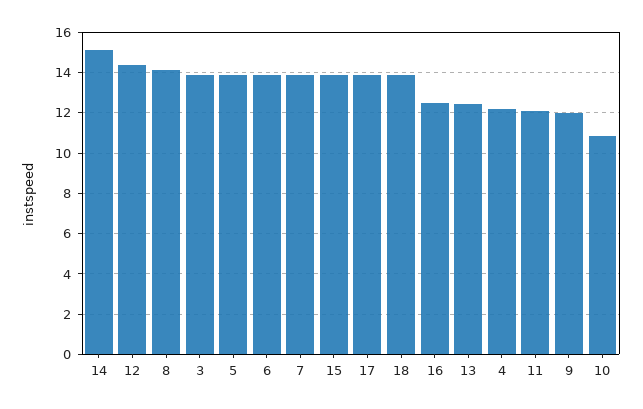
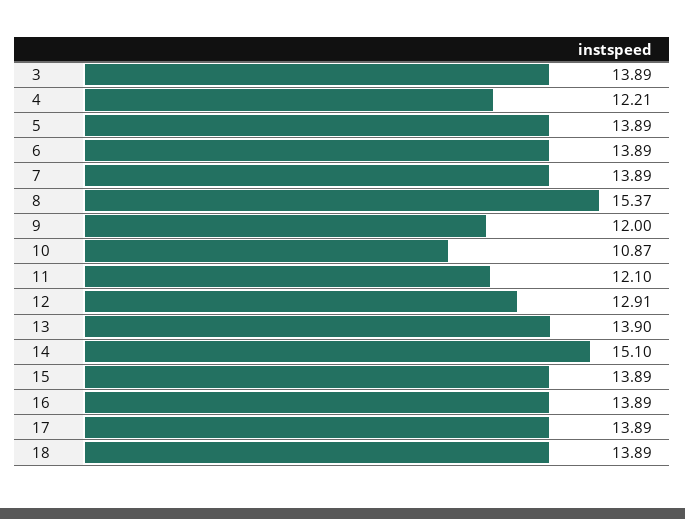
  {
    "14": 15.1,
-   "12": 14.5,
+   "12": 12.91,
-   "8": 14,
+   "8": 15.37,
    "3": 13.89,
    "5": 13.89,
    "6": 13.89,
    "7": 13.89,
    "15": 13.89,
    "17": 13.89,
    "18": 13.89,
-   "16": 12.5,
+   "16": 13.89,
-   "13": 12.5,
+   "13": 13.9,
    "4": 12.21,
    "11": 12.1,
    "9": 12,
    "10": 10.87
  }

